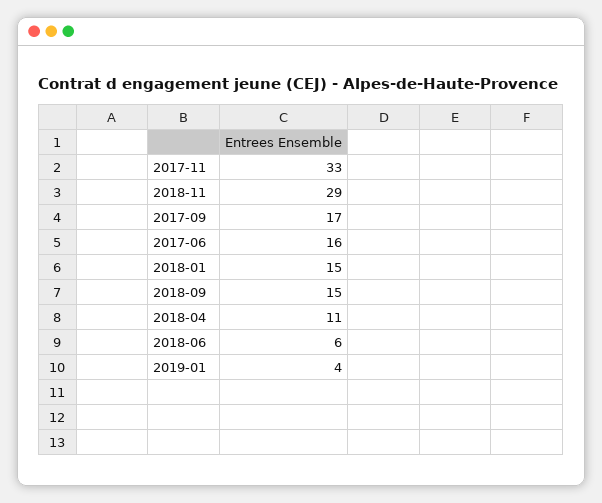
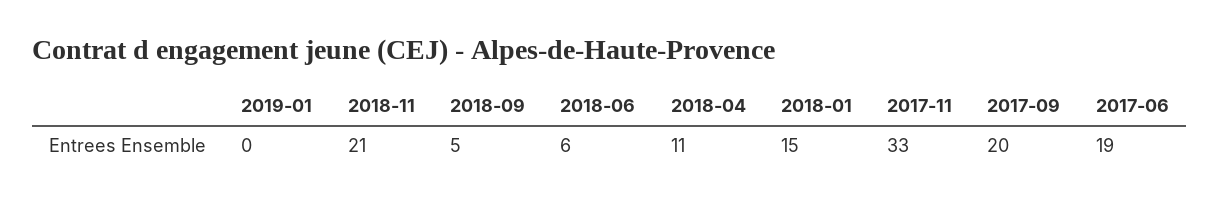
  {
    "2017-11": 33,
-   "2018-11": 29,
+   "2018-11": 21,
-   "2017-09": 17,
+   "2017-09": 20,
-   "2017-06": 16,
+   "2017-06": 19,
    "2018-01": 15,
-   "2018-09": 15,
+   "2018-09": 5,
    "2018-04": 11,
    "2018-06": 6,
-   "2019-01": 4
+   "2019-01": 0
  }

